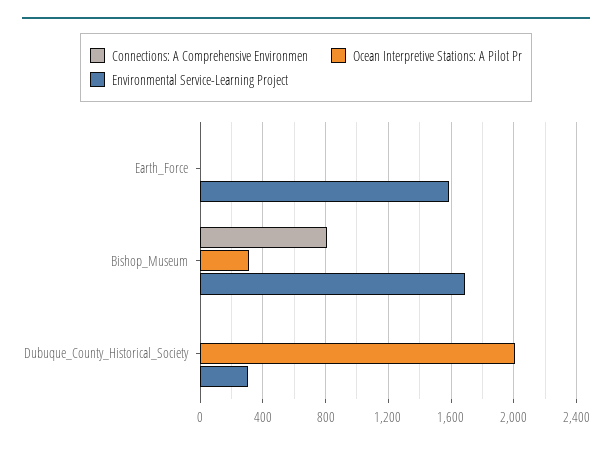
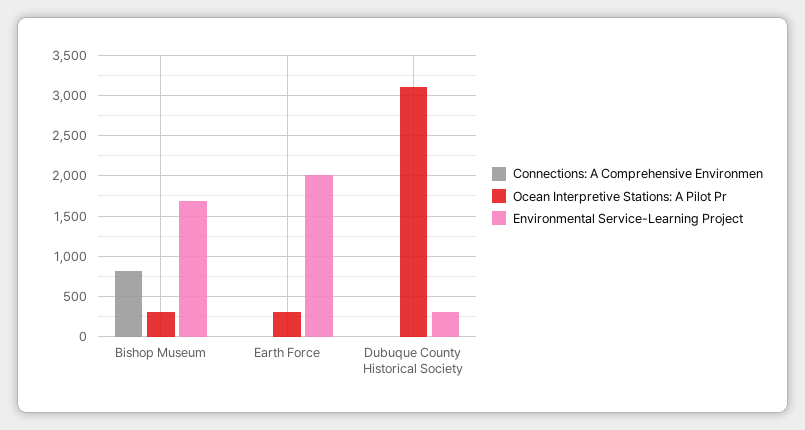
  {
    "Connections: A Comprehensive Environmen": {
      "Earth_Force": 0,
      "Bishop_Museum": 800,
      "Dubuque_County_Historical_Society": 0
    },
    "Ocean Interpretive Stations: A Pilot Pr": {
-     "Earth_Force": 0,
+     "Earth_Force": 300,
      "Bishop_Museum": 300,
-     "Dubuque_County_Historical_Society": 2000
+     "Dubuque_County_Historical_Society": 3100
    },
    "Environmental Service-Learning Project": {
-     "Earth_Force": 1600,
+     "Earth_Force": 2000,
      "Bishop_Museum": 1700,
      "Dubuque_County_Historical_Society": 300
    }
  }

